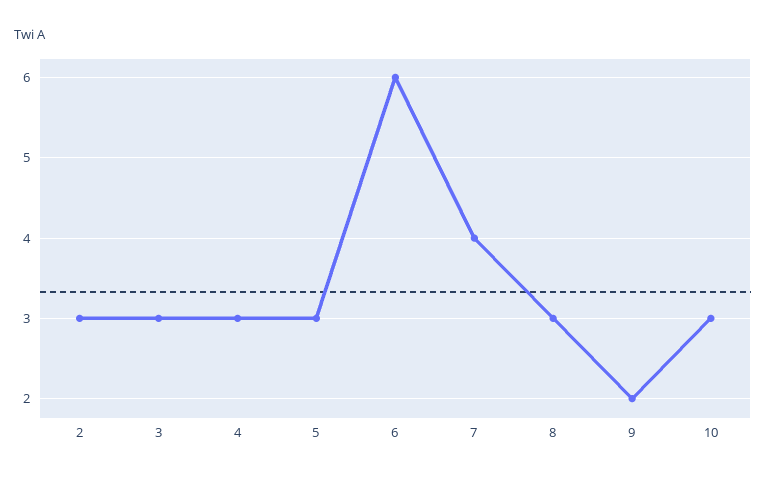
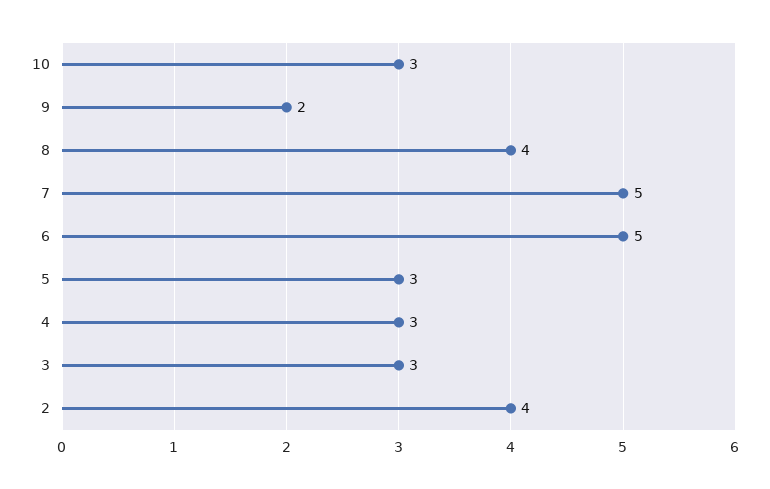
  {
-   "2": 3,
+   "2": 4,
    "3": 3,
    "4": 3,
    "5": 3,
-   "6": 6,
+   "6": 5,
-   "7": 4,
+   "7": 5,
-   "8": 3,
+   "8": 4,
    "9": 2,
    "10": 3
  }

